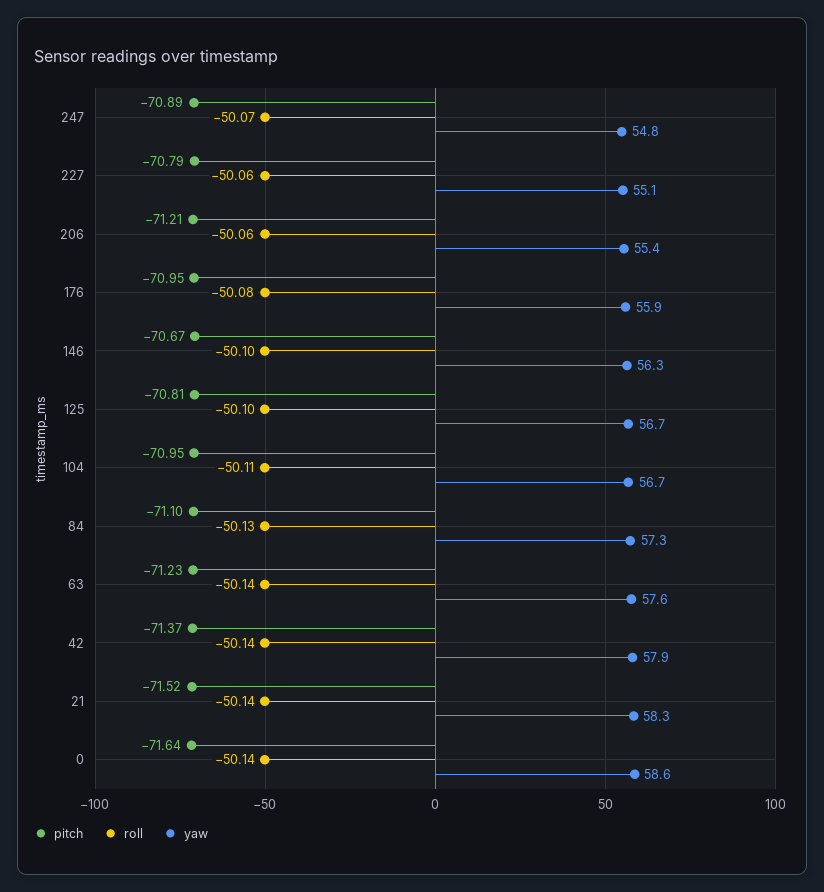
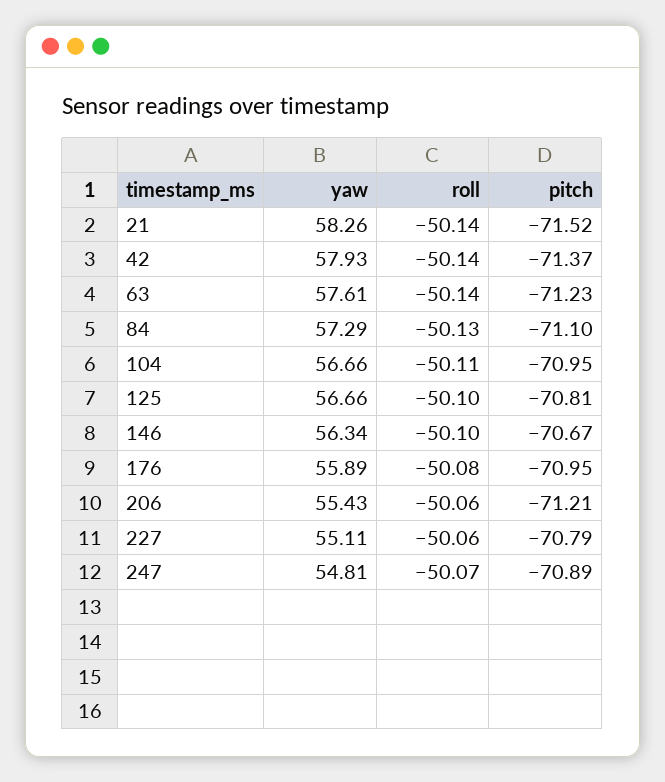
  {
    "pitch": {
      "247": -70.89,
      "227": -70.79,
      "206": -71.21,
      "176": -70.95,
      "146": -70.67,
      "125": -70.81,
      "104": -70.95,
      "84": -71.1,
      "63": -71.23,
      "42": -71.37,
-     "21": -71.52,
+     "21": -71.52
-     "0": -71.64
    },
    "roll": {
      "247": -50.07,
      "227": -50.06,
      "206": -50.06,
      "176": -50.08,
      "146": -50.1,
      "125": -50.1,
      "104": -50.11,
      "84": -50.13,
      "63": -50.14,
      "42": -50.14,
-     "21": -50.14,
+     "21": -50.14
-     "0": -50.14
    },
    "yaw": {
      "247": 54.81,
      "227": 55.11,
      "206": 55.43,
      "176": 55.89,
      "146": 56.34,
      "125": 56.66,
      "104": 56.66,
      "84": 57.29,
      "63": 57.61,
      "42": 57.93,
-     "21": 58.26,
+     "21": 58.26
-     "0": 58.6
    }
  }

